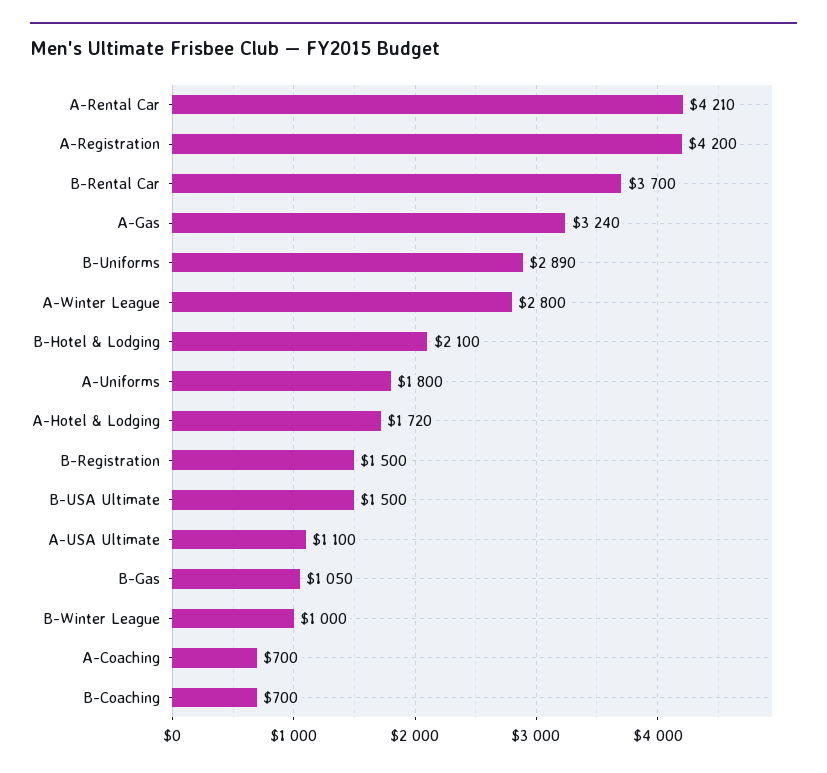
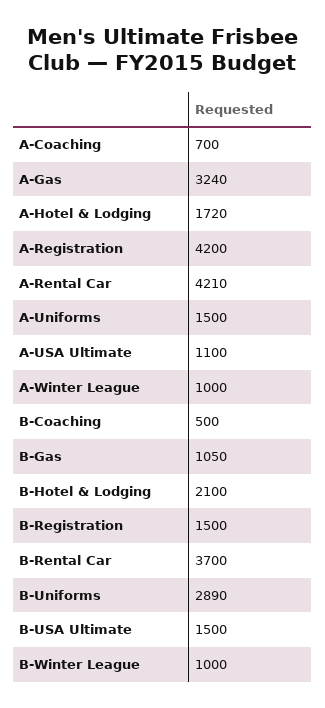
  {
    "A-Rental Car": 4210,
    "A-Registration": 4200,
    "B-Rental Car": 3700,
    "A-Gas": 3240,
    "B-Uniforms": 2890,
-   "A-Winter League": 2800,
+   "A-Winter League": 1000,
    "B-Hotel & Lodging": 2100,
-   "A-Uniforms": 1800,
+   "A-Uniforms": 1500,
    "A-Hotel & Lodging": 1720,
    "B-Registration": 1500,
    "B-USA Ultimate": 1500,
    "A-USA Ultimate": 1100,
    "B-Gas": 1050,
    "B-Winter League": 1000,
    "A-Coaching": 700,
-   "B-Coaching": 700
+   "B-Coaching": 500
  }

